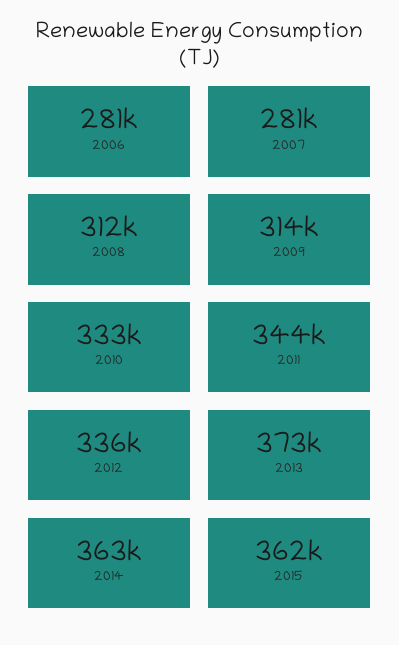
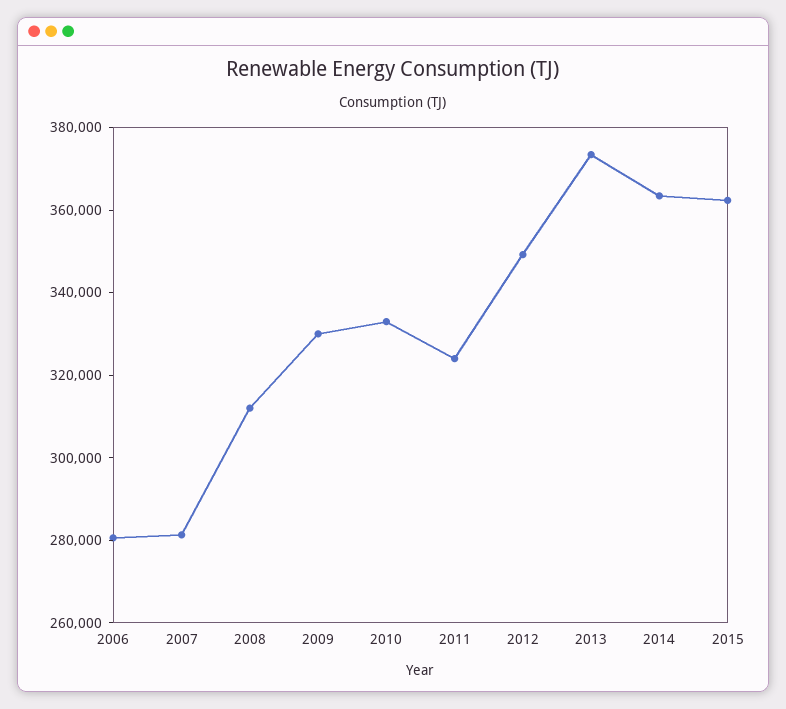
  {
    "2006": 281000,
    "2007": 281000,
    "2008": 312000,
-   "2009": 314000,
+   "2009": 330000,
    "2010": 333000,
-   "2011": 344000,
+   "2011": 325000,
-   "2012": 336000,
+   "2012": 350000,
    "2013": 373000,
    "2014": 363000,
    "2015": 362000
  }

